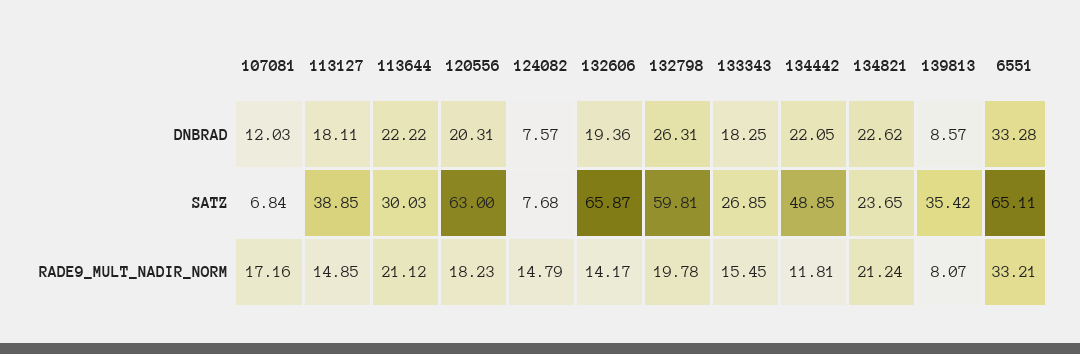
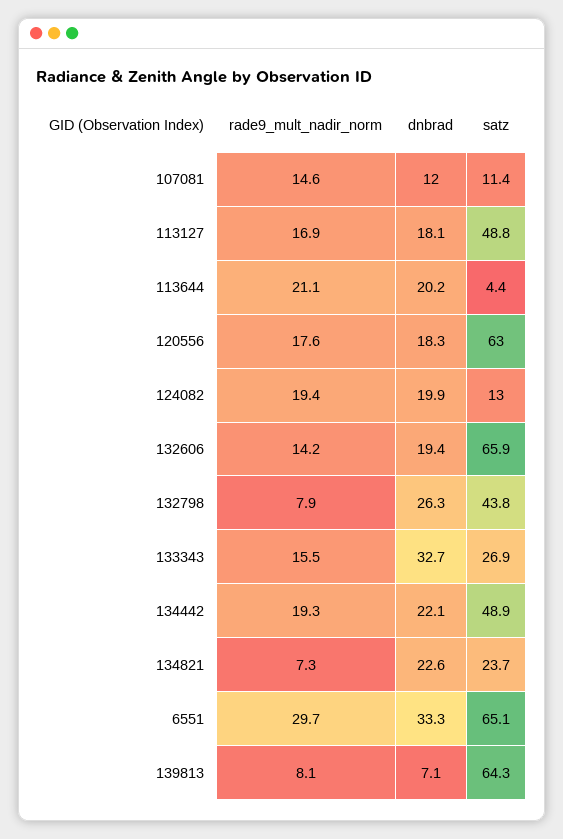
  {
    "107081": {
      "DNBRAD": 12.03,
-     "SATZ": 6.84,
+     "SATZ": 11.4,
-     "RADE9_MULT_NADIR_NORM": 17.16
+     "RADE9_MULT_NADIR_NORM": 14.6
    },
    "113127": {
      "DNBRAD": 18.11,
-     "SATZ": 38.85,
+     "SATZ": 48.8,
-     "RADE9_MULT_NADIR_NORM": 14.85
+     "RADE9_MULT_NADIR_NORM": 16.9
    },
    "113644": {
-     "DNBRAD": 22.22,
+     "DNBRAD": 20.2,
-     "SATZ": 30.03,
+     "SATZ": 4.4,
      "RADE9_MULT_NADIR_NORM": 21.12
    },
    "120556": {
-     "DNBRAD": 20.31,
+     "DNBRAD": 18.3,
      "SATZ": 63,
-     "RADE9_MULT_NADIR_NORM": 18.23
+     "RADE9_MULT_NADIR_NORM": 17.6
    },
    "124082": {
-     "DNBRAD": 7.57,
+     "DNBRAD": 19.9,
-     "SATZ": 7.68,
+     "SATZ": 13,
-     "RADE9_MULT_NADIR_NORM": 14.79
+     "RADE9_MULT_NADIR_NORM": 19.4
    },
    "132606": {
      "DNBRAD": 19.36,
      "SATZ": 65.87,
      "RADE9_MULT_NADIR_NORM": 14.17
    },
    "132798": {
      "DNBRAD": 26.31,
-     "SATZ": 59.81,
+     "SATZ": 43.8,
-     "RADE9_MULT_NADIR_NORM": 19.78
+     "RADE9_MULT_NADIR_NORM": 7.9
    },
    "133343": {
-     "DNBRAD": 18.25,
+     "DNBRAD": 32.7,
      "SATZ": 26.85,
      "RADE9_MULT_NADIR_NORM": 15.45
    },
    "134442": {
      "DNBRAD": 22.05,
      "SATZ": 48.85,
-     "RADE9_MULT_NADIR_NORM": 11.81
+     "RADE9_MULT_NADIR_NORM": 19.3
    },
    "134821": {
      "DNBRAD": 22.62,
      "SATZ": 23.65,
-     "RADE9_MULT_NADIR_NORM": 21.24
+     "RADE9_MULT_NADIR_NORM": 7.3
    },
    "139813": {
-     "DNBRAD": 8.57,
+     "DNBRAD": 7.1,
-     "SATZ": 35.42,
+     "SATZ": 64.3,
      "RADE9_MULT_NADIR_NORM": 8.07
    },
    "6551": {
      "DNBRAD": 33.28,
      "SATZ": 65.11,
-     "RADE9_MULT_NADIR_NORM": 33.21
+     "RADE9_MULT_NADIR_NORM": 29.7
    }
  }

